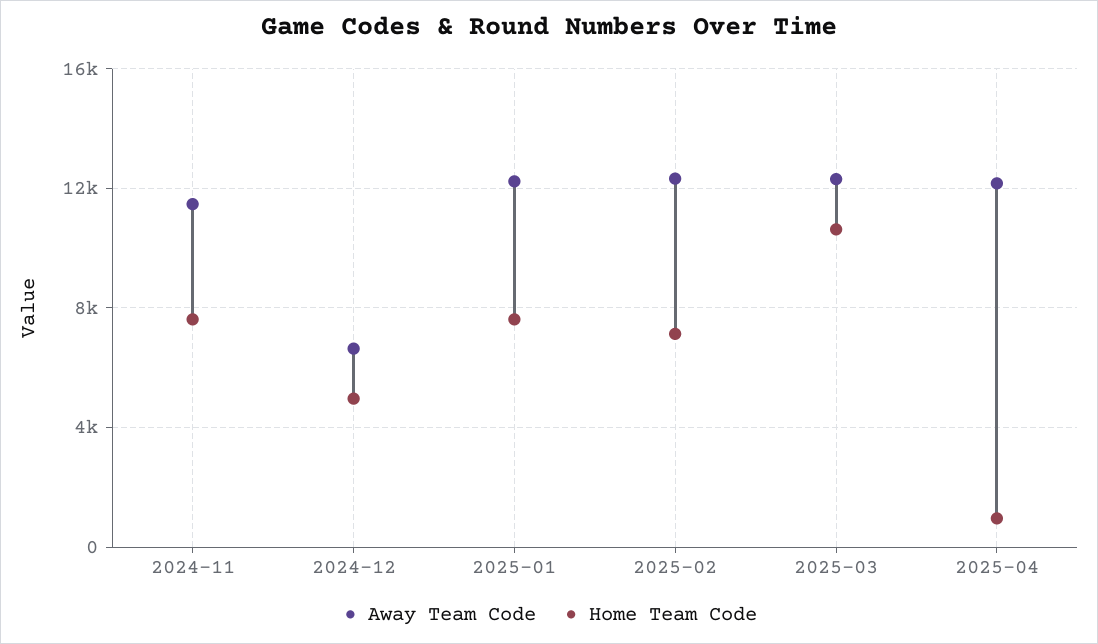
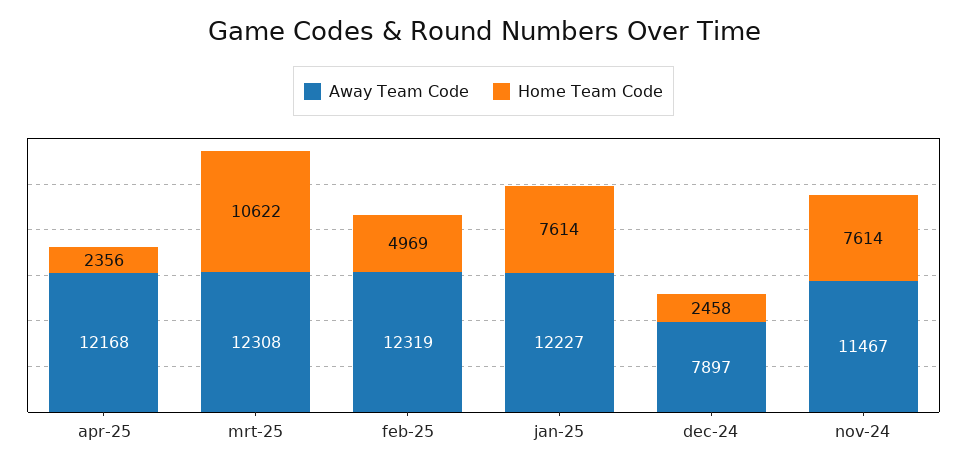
  {
    "Away Team Code": {
      "2024-11": 11467,
-     "2024-12": 6500,
+     "2024-12": 7897,
      "2025-01": 12227,
      "2025-02": 12319,
      "2025-03": 12308,
      "2025-04": 12168
    },
    "Home Team Code": {
      "2024-11": 7614,
-     "2024-12": 5000,
+     "2024-12": 2458,
      "2025-01": 7614,
-     "2025-02": 7000,
+     "2025-02": 4969,
      "2025-03": 10622,
-     "2025-04": 1000
+     "2025-04": 2356
    }
  }

